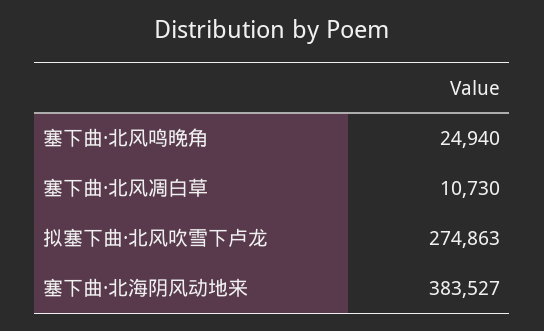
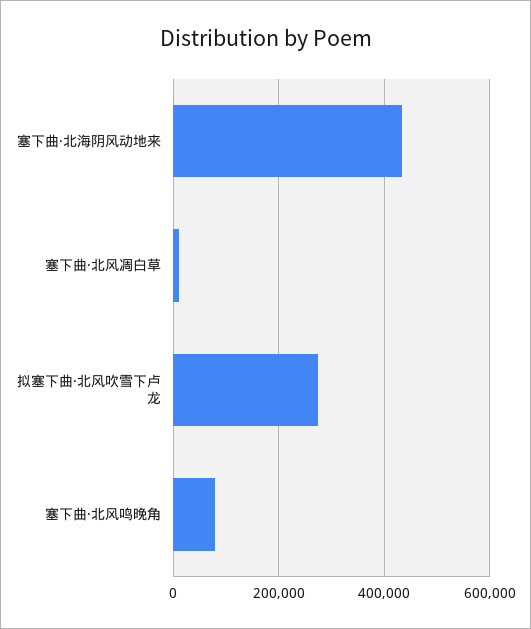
  {
-   "塞下曲·北风鸣晚角": 24940,
+   "塞下曲·北风鸣晚角": 80000,
    "塞下曲·北风凋白草": 10730,
    "拟塞下曲·北风吹雪下卢龙": 274863,
-   "塞下曲·北海阴风动地来": 383527
+   "塞下曲·北海阴风动地来": 440000
  }

